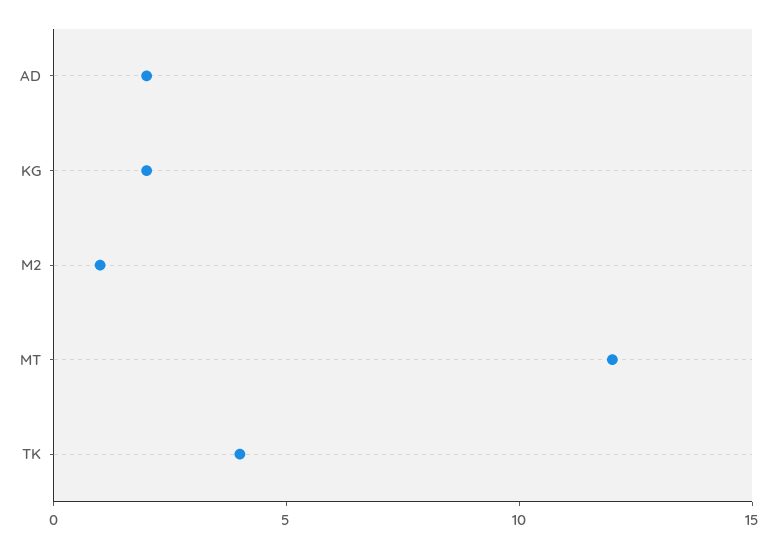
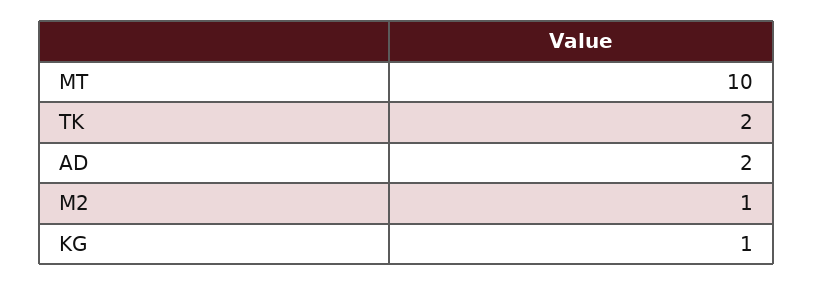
  {
    "AD": 2,
-   "KG": 2,
+   "KG": 1,
    "M2": 1,
-   "MT": 12,
+   "MT": 10,
-   "TK": 4
+   "TK": 2
  }

